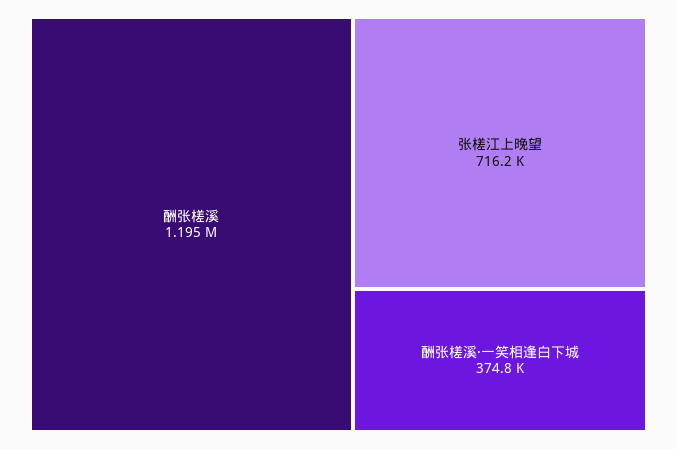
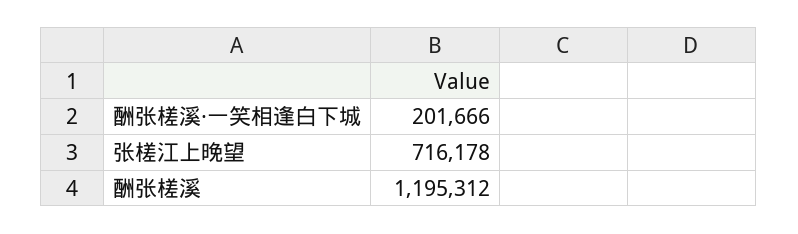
  {
    "酬张槎溪": 1195312,
    "张槎江上晚望": 716178,
-   "酬张槎溪·一笑相逢白下城": 374800
+   "酬张槎溪·一笑相逢白下城": 201666
  }

